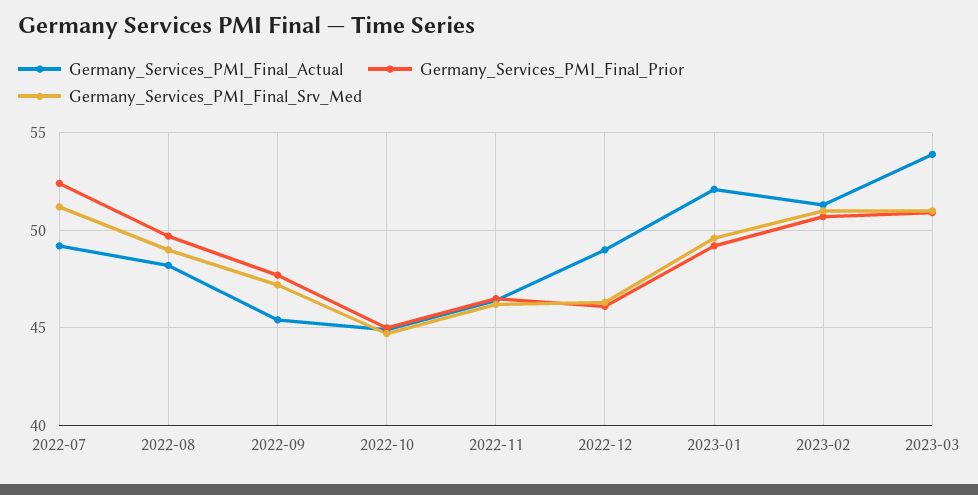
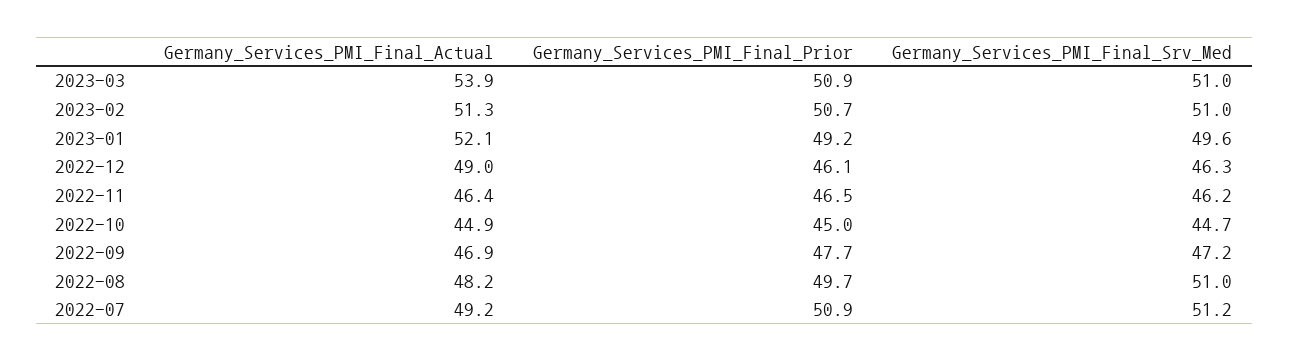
  {
    "Germany_Services_PMI_Final_Actual": {
      "2022-07": 49.2,
      "2022-08": 48.2,
-     "2022-09": 45.5,
+     "2022-09": 46.9,
      "2022-10": 44.9,
      "2022-11": 46.4,
      "2022-12": 49,
      "2023-01": 52.1,
      "2023-02": 51.3,
      "2023-03": 53.9
    },
    "Germany_Services_PMI_Final_Prior": {
-     "2022-07": 52.5,
+     "2022-07": 50.9,
      "2022-08": 49.7,
      "2022-09": 47.7,
      "2022-10": 45,
      "2022-11": 46.5,
      "2022-12": 46.1,
      "2023-01": 49.2,
      "2023-02": 50.7,
      "2023-03": 50.9
    },
    "Germany_Services_PMI_Final_Srv_Med": {
      "2022-07": 51.2,
-     "2022-08": 49,
+     "2022-08": 51,
      "2022-09": 47.2,
      "2022-10": 44.7,
      "2022-11": 46.2,
      "2022-12": 46.3,
      "2023-01": 49.6,
      "2023-02": 51,
      "2023-03": 51
    }
  }

